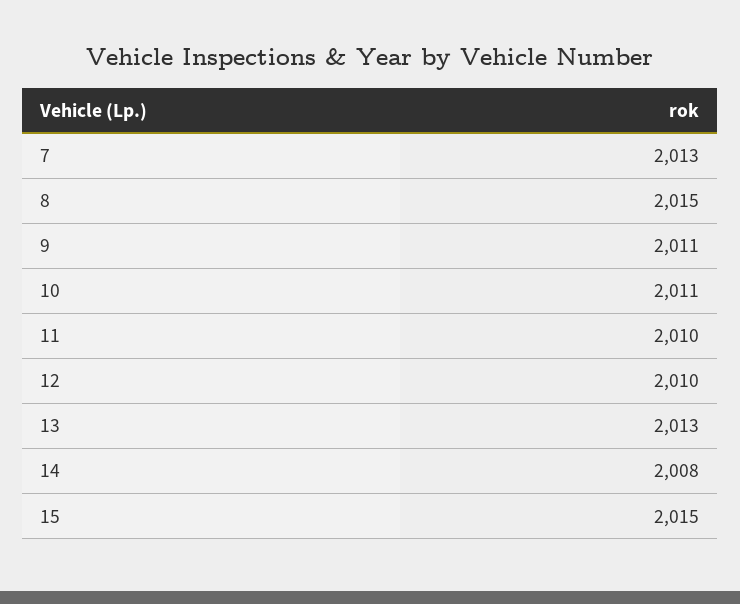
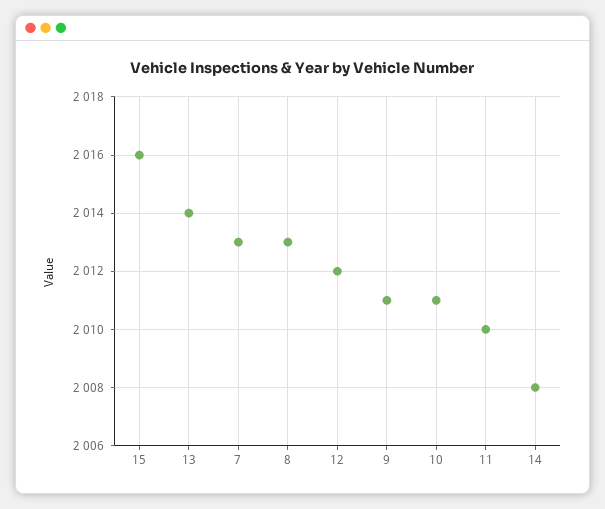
  {
    "7": 2013,
-   "8": 2015,
+   "8": 2013,
    "9": 2011,
    "10": 2011,
    "11": 2010,
-   "12": 2010,
+   "12": 2012,
-   "13": 2013,
+   "13": 2014,
    "14": 2008,
-   "15": 2015
+   "15": 2016
  }

